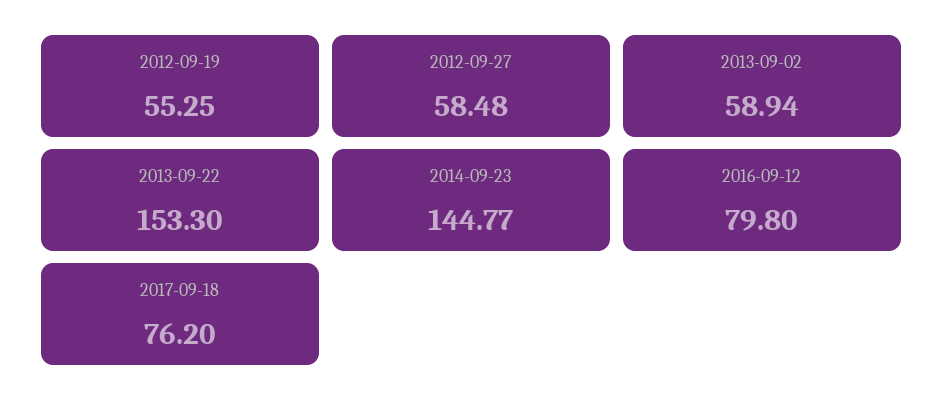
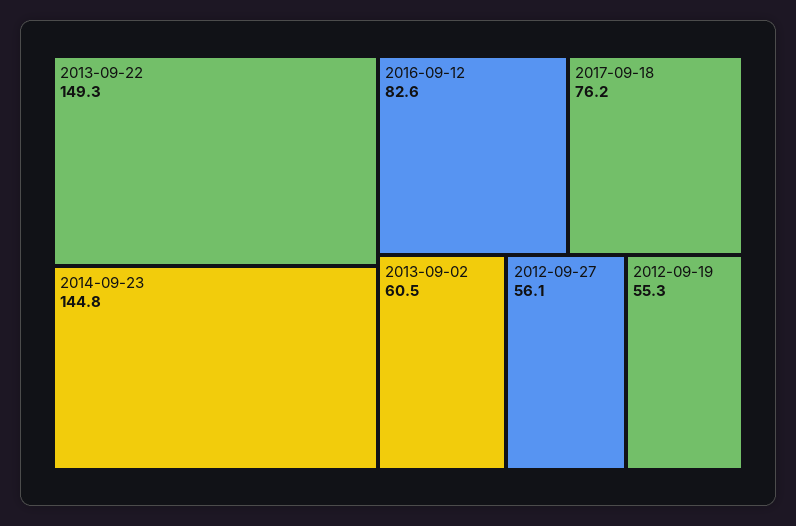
  {
    "2012-09-19": 55.25,
-   "2012-09-27": 58.48,
+   "2012-09-27": 56.1,
-   "2013-09-02": 58.94,
+   "2013-09-02": 60.5,
-   "2013-09-22": 153.3,
+   "2013-09-22": 149.3,
    "2014-09-23": 144.77,
-   "2016-09-12": 79.8,
+   "2016-09-12": 82.6,
    "2017-09-18": 76.2
  }

